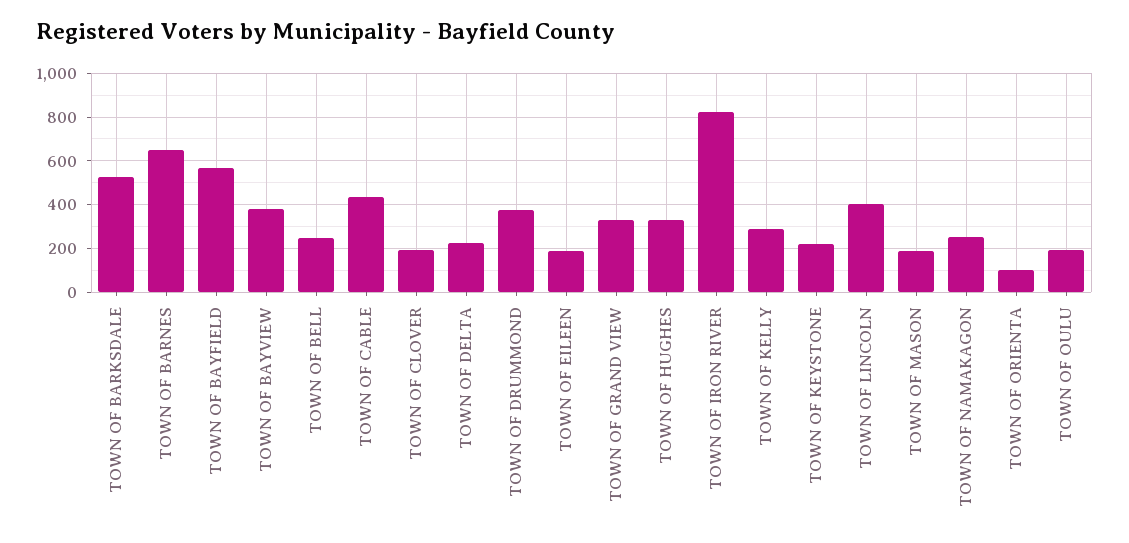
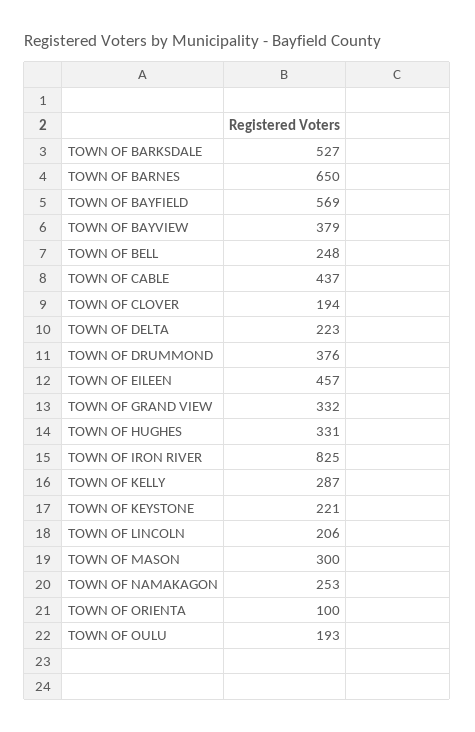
  {
    "TOWN OF BARKSDALE": 527,
    "TOWN OF BARNES": 650,
    "TOWN OF BAYFIELD": 569,
    "TOWN OF BAYVIEW": 379,
    "TOWN OF BELL": 248,
    "TOWN OF CABLE": 437,
    "TOWN OF CLOVER": 194,
    "TOWN OF DELTA": 223,
    "TOWN OF DRUMMOND": 376,
-   "TOWN OF EILEEN": 200,
+   "TOWN OF EILEEN": 457,
    "TOWN OF GRAND VIEW": 332,
    "TOWN OF HUGHES": 331,
    "TOWN OF IRON RIVER": 825,
    "TOWN OF KELLY": 287,
    "TOWN OF KEYSTONE": 221,
-   "TOWN OF LINCOLN": 400,
+   "TOWN OF LINCOLN": 206,
-   "TOWN OF MASON": 200,
+   "TOWN OF MASON": 300,
    "TOWN OF NAMAKAGON": 253,
    "TOWN OF ORIENTA": 100,
    "TOWN OF OULU": 193
  }

